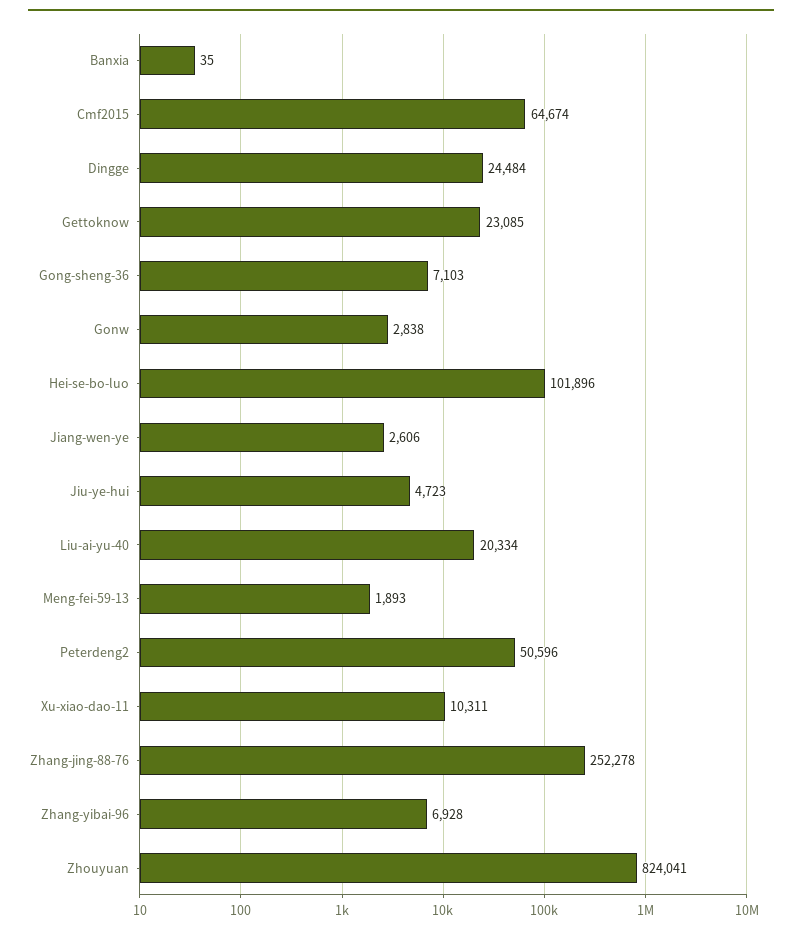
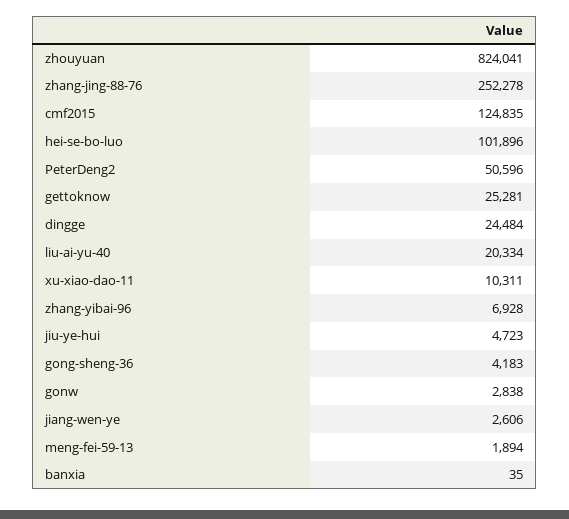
  {
    "Banxia": 35,
-   "Cmf2015": 64674,
+   "Cmf2015": 124835,
    "Dingge": 24484,
-   "Gettoknow": 23085,
+   "Gettoknow": 25281,
-   "Gong-sheng-36": 7103,
+   "Gong-sheng-36": 4183,
    "Gonw": 2838,
    "Hei-se-bo-luo": 101896,
    "Jiang-wen-ye": 2606,
    "Jiu-ye-hui": 4723,
    "Liu-ai-yu-40": 20334,
-   "Meng-fei-59-13": 1893,
+   "Meng-fei-59-13": 1894,
    "Peterdeng2": 50596,
    "Xu-xiao-dao-11": 10311,
    "Zhang-jing-88-76": 252278,
    "Zhang-yibai-96": 6928,
    "Zhouyuan": 824041
  }

